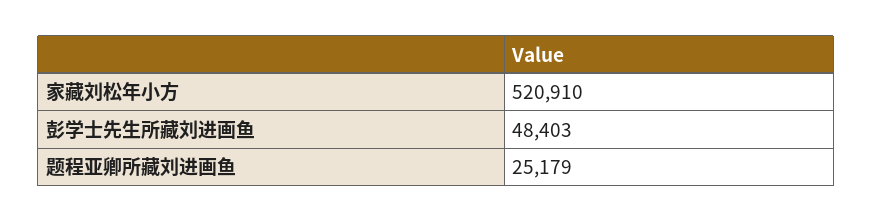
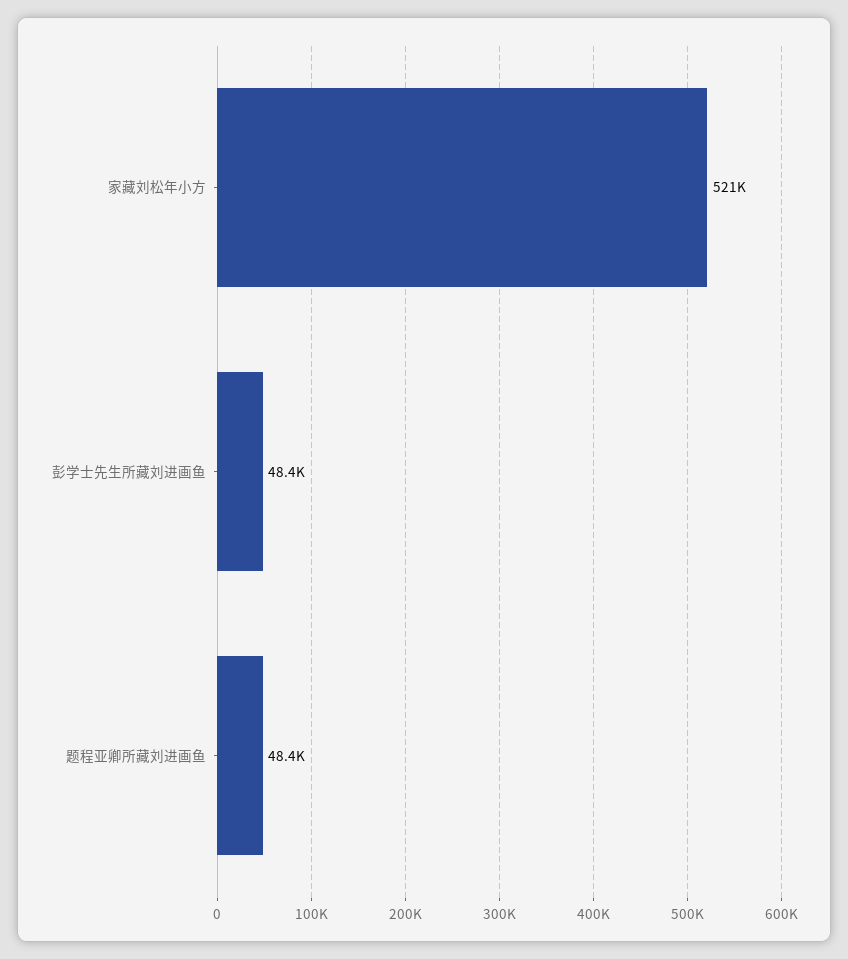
  {
    "家藏刘松年小方": 520910,
    "彭学士先生所藏刘进画鱼": 48403,
-   "题程亚卿所藏刘进画鱼": 25179
+   "题程亚卿所藏刘进画鱼": 48400
  }

